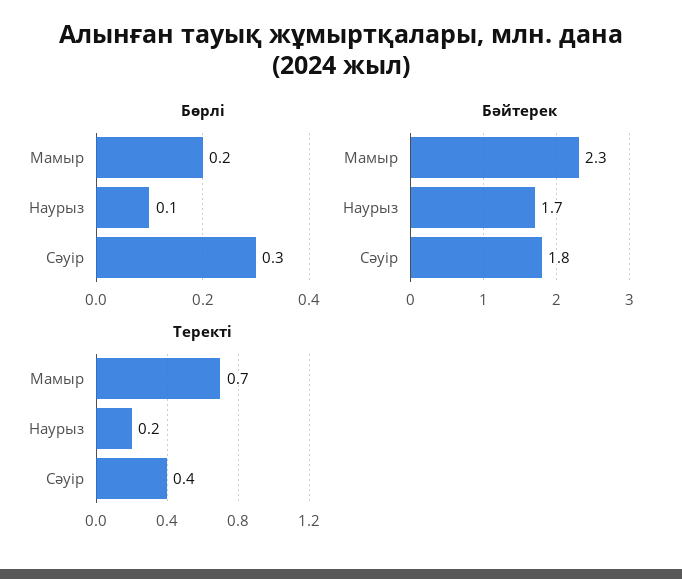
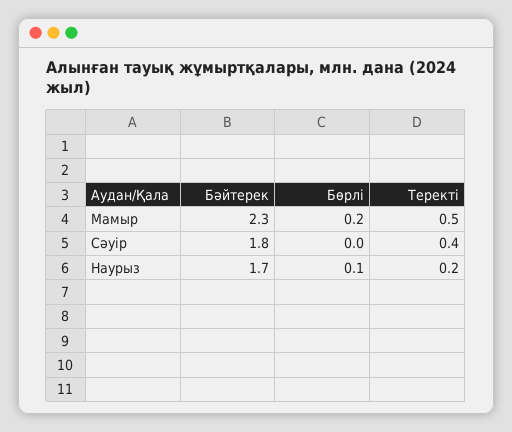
  {
    "Бөрлі": {
      "Мамыр": 0.2,
      "Наурыз": 0.1,
-     "Сәуір": 0.3
+     "Сәуір": 0
    },
    "Бәйтерек": {
      "Мамыр": 2.3,
      "Наурыз": 1.7,
      "Сәуір": 1.8
    },
    "Теректі": {
-     "Мамыр": 0.7,
+     "Мамыр": 0.5,
      "Наурыз": 0.2,
      "Сәуір": 0.4
    }
  }

